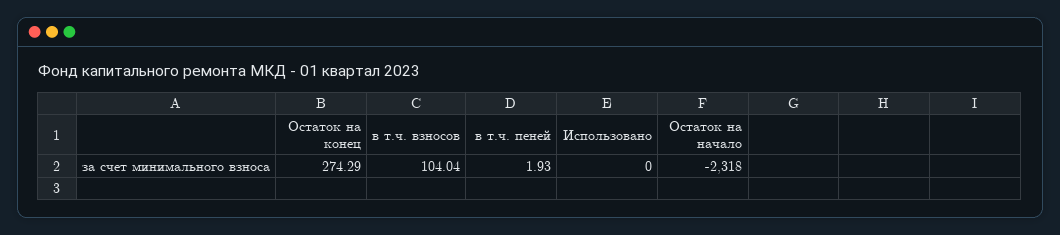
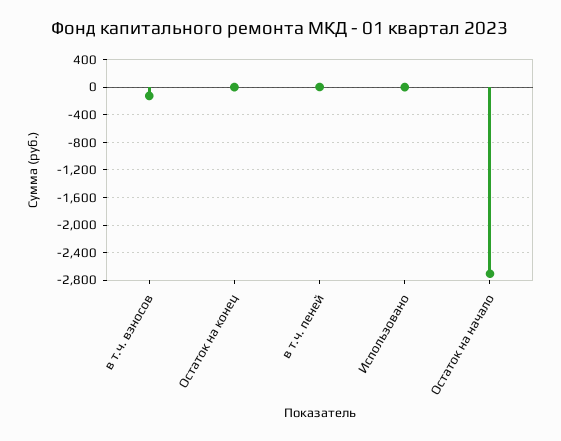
  {
-   "Остаток на конец": 274.29,
+   "Остаток на конец": 0,
-   "в т.ч. взносов": 104.04,
+   "в т.ч. взносов": -100,
    "в т.ч. пеней": 1.93,
    "Использовано": 0,
-   "Остаток на начало": -2318
+   "Остаток на начало": -2700
  }

